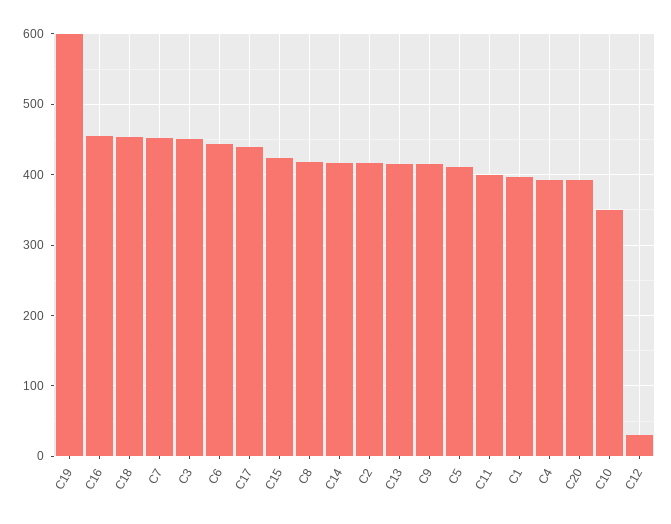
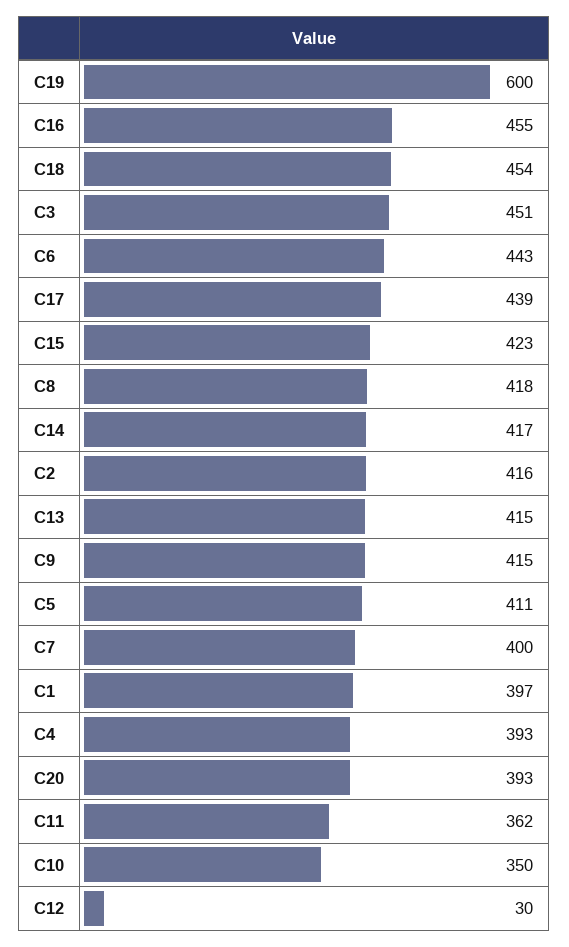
  {
    "C19": 600,
    "C16": 455,
    "C18": 454,
-   "C7": 450,
+   "C7": 400,
    "C3": 451,
    "C6": 443,
    "C17": 439,
    "C15": 423,
    "C8": 418,
    "C14": 417,
    "C2": 416,
    "C13": 415,
    "C9": 415,
    "C5": 411,
-   "C11": 400,
+   "C11": 362,
    "C1": 397,
    "C4": 393,
    "C20": 393,
    "C10": 350,
    "C12": 30
  }

